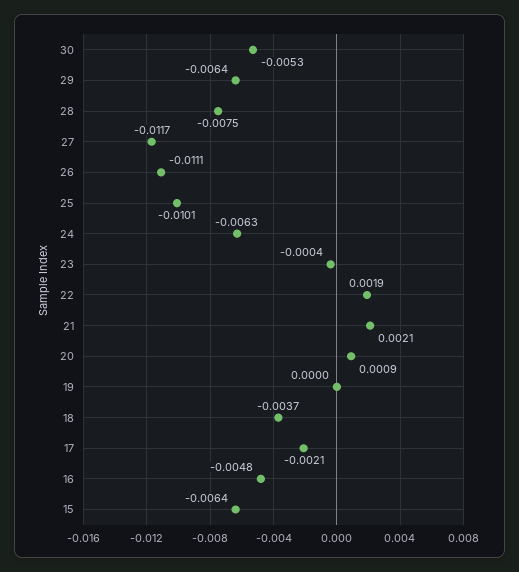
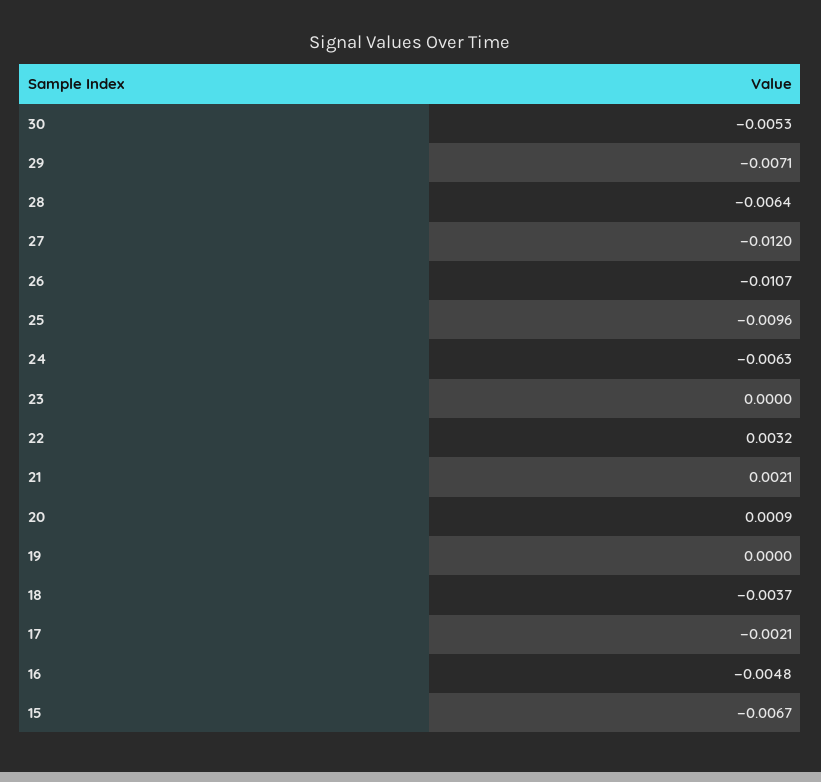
  {
    "30": -0.0053,
-   "29": -0.0064,
+   "29": -0.0071,
-   "28": -0.0075,
+   "28": -0.0064,
-   "27": -0.0117,
+   "27": -0.012,
-   "26": -0.0111,
+   "26": -0.0107,
-   "25": -0.0101,
+   "25": -0.0096,
    "24": -0.0063,
-   "23": -0.0004,
+   "23": 0,
-   "22": 0.0019,
+   "22": 0.0032,
    "21": 0.0021,
    "20": 0.0009,
    "19": 0,
    "18": -0.0037,
    "17": -0.0021,
    "16": -0.0048,
-   "15": -0.0064
+   "15": -0.0067
  }

